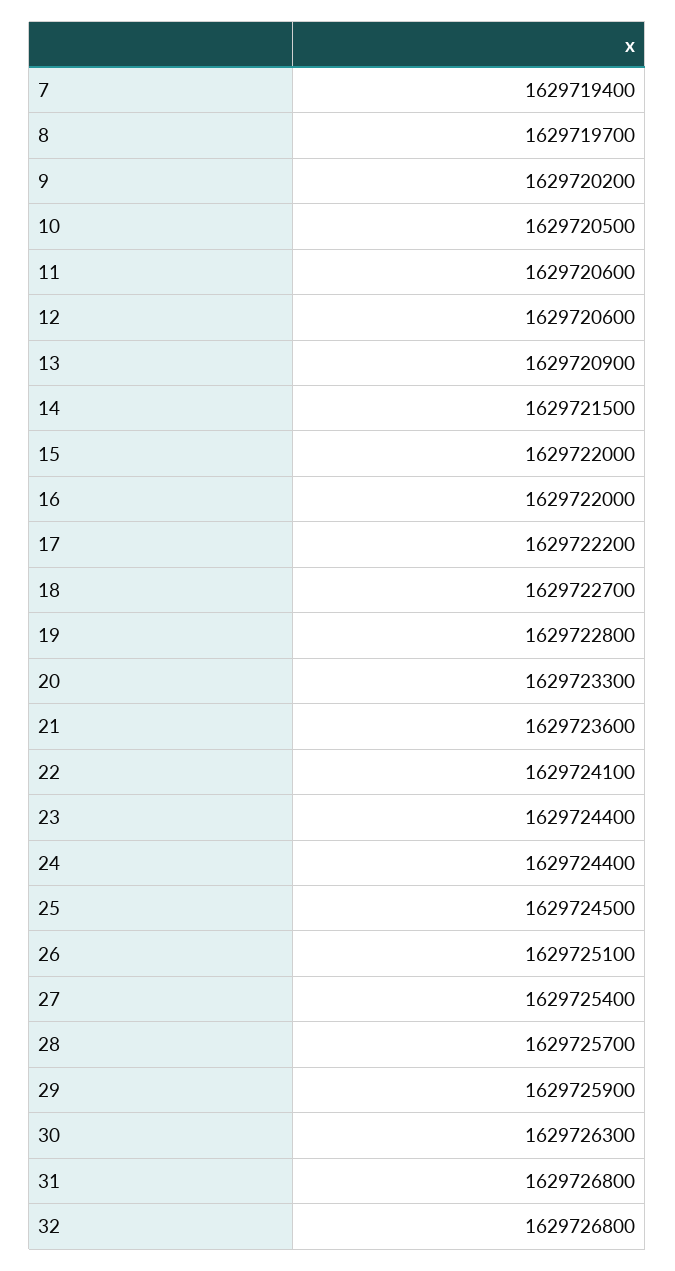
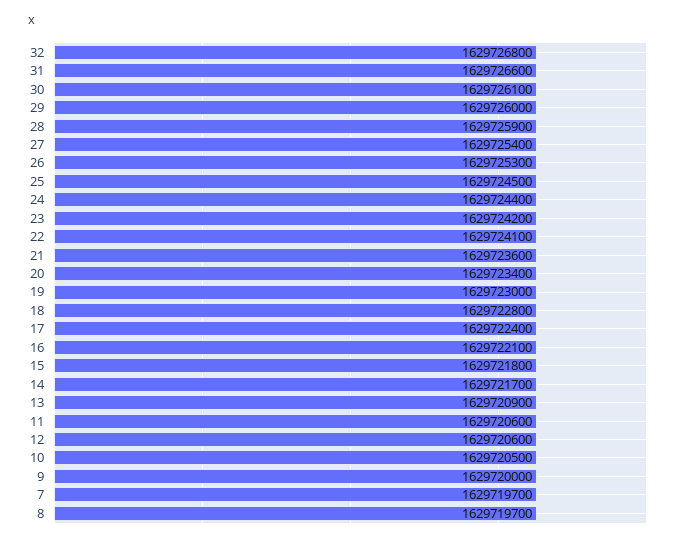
  {
-   "7": 1629719400,
+   "7": 1629719700,
    "8": 1629719700,
-   "9": 1629720200,
+   "9": 1629720000,
    "10": 1629720500,
    "11": 1629720600,
    "12": 1629720600,
    "13": 1629720900,
-   "14": 1629721500,
+   "14": 1629721700,
-   "15": 1629722000,
+   "15": 1629721800,
-   "16": 1629722000,
+   "16": 1629722100,
-   "17": 1629722200,
+   "17": 1629722400,
-   "18": 1629722700,
+   "18": 1629722800,
-   "19": 1629722800,
+   "19": 1629723000,
-   "20": 1629723300,
+   "20": 1629723400,
    "21": 1629723600,
    "22": 1629724100,
-   "23": 1629724400,
+   "23": 1629724200,
    "24": 1629724400,
    "25": 1629724500,
-   "26": 1629725100,
+   "26": 1629725300,
    "27": 1629725400,
-   "28": 1629725700,
+   "28": 1629725900,
-   "29": 1629725900,
+   "29": 1629726000,
-   "30": 1629726300,
+   "30": 1629726100,
-   "31": 1629726800,
+   "31": 1629726600,
    "32": 1629726800
  }

